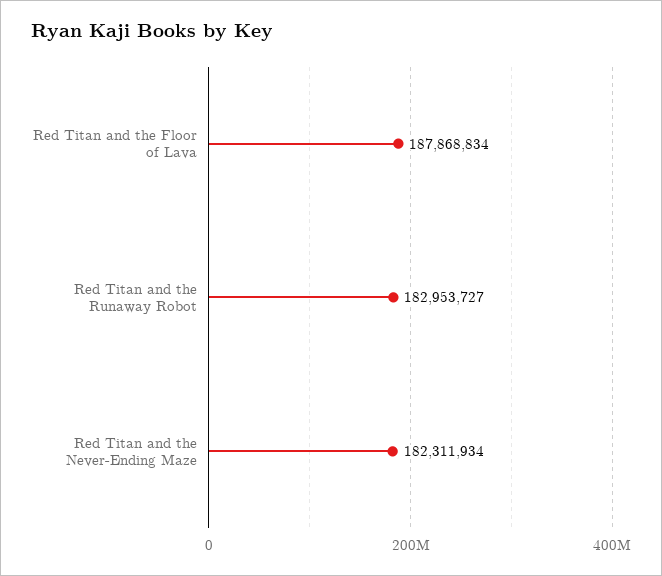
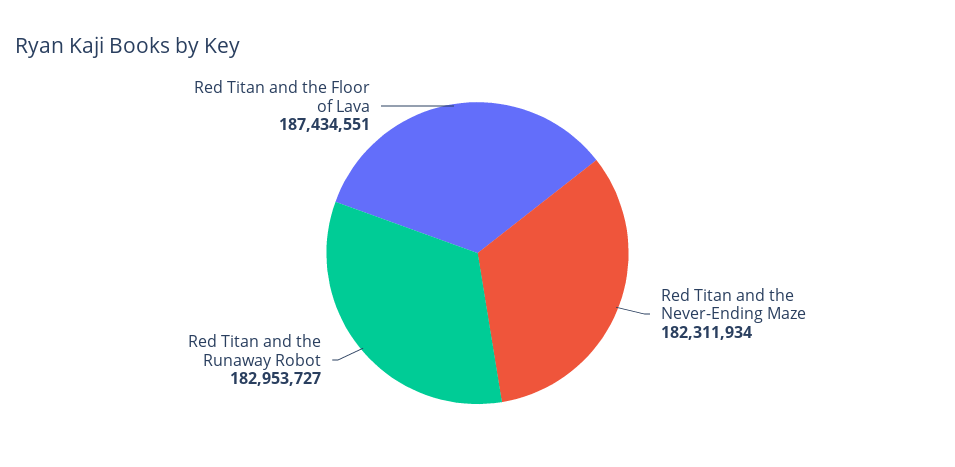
  {
-   "Red Titan and the Floor of Lava": 187868834,
+   "Red Titan and the Floor of Lava": 187434551,
    "Red Titan and the Runaway Robot": 182953727,
    "Red Titan and the Never-Ending Maze": 182311934
  }

